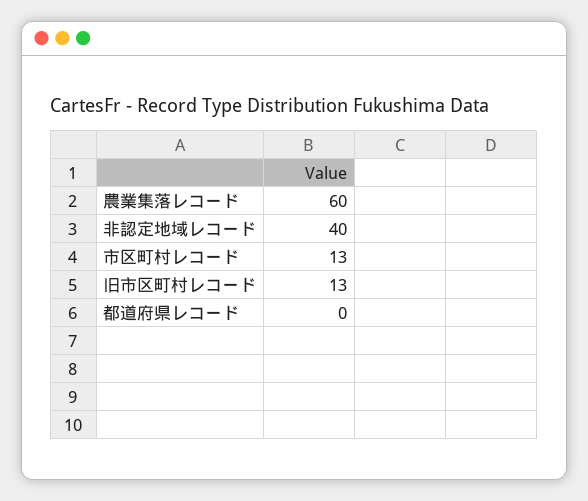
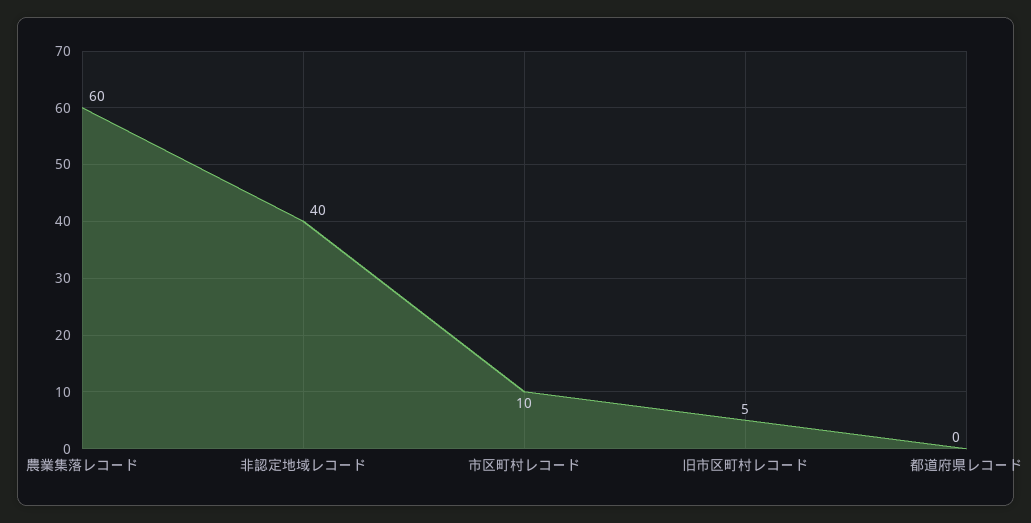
  {
    "農業集落レコード": 60,
    "非認定地域レコード": 40,
-   "市区町村レコード": 13,
+   "市区町村レコード": 10,
-   "旧市区町村レコード": 13,
+   "旧市区町村レコード": 5,
    "都道府県レコード": 0
  }

